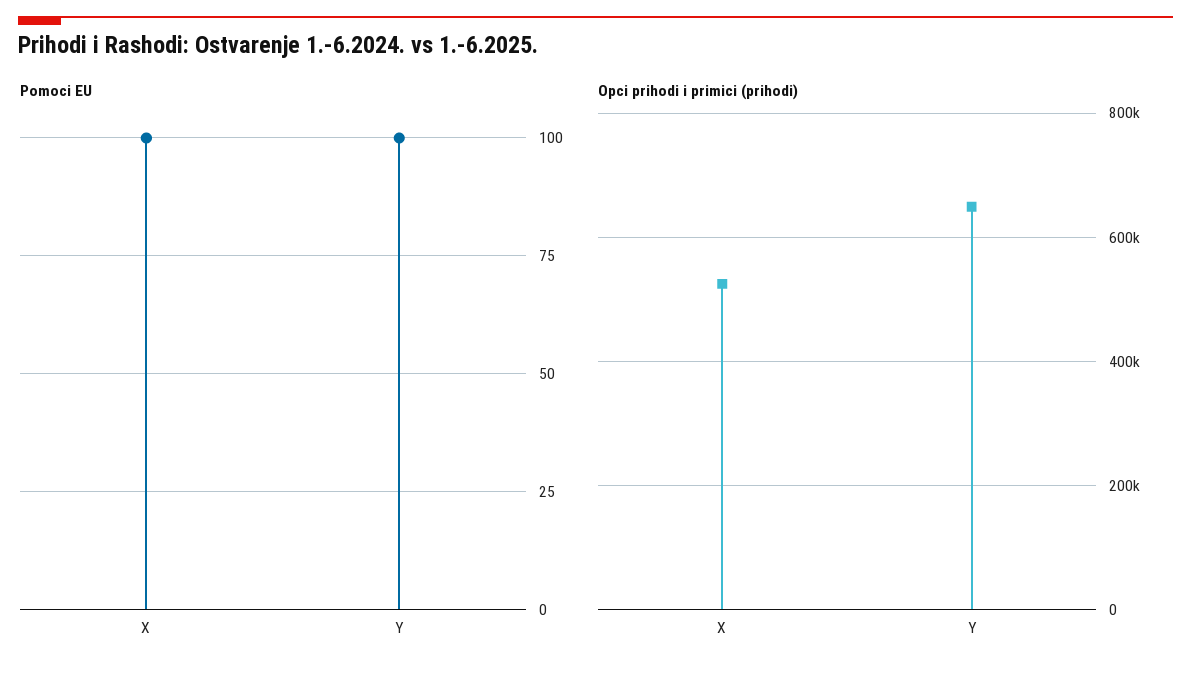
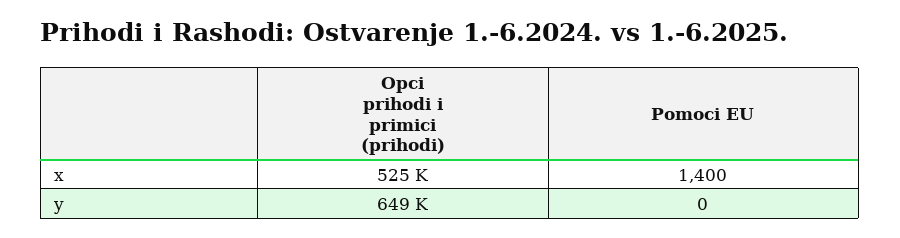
  {
    "Pomoci EU": {
-     "X": 100,
+     "X": 1400,
-     "Y": 100
+     "Y": 0
    },
    "Opci prihodi i primici (prihodi)": {
      "X": 525000,
      "Y": 649000
    }
  }

